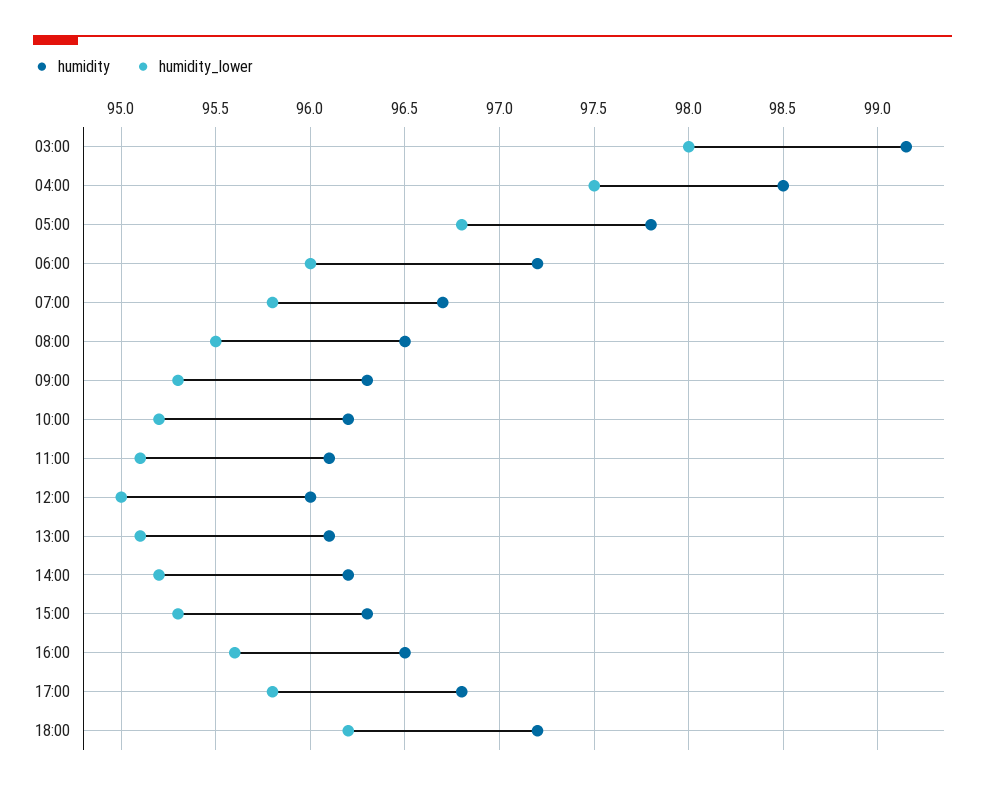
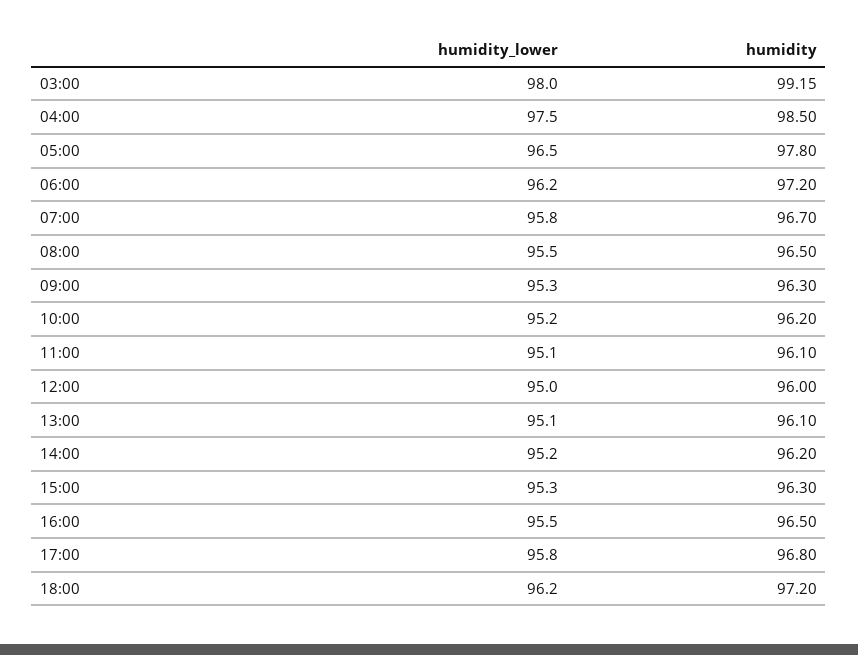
  {
    "humidity": {
      "03:00": 99.15,
      "04:00": 98.5,
      "05:00": 97.8,
      "06:00": 97.2,
      "07:00": 96.7,
      "08:00": 96.5,
      "09:00": 96.3,
      "10:00": 96.2,
      "11:00": 96.1,
      "12:00": 96,
      "13:00": 96.1,
      "14:00": 96.2,
      "15:00": 96.3,
      "16:00": 96.5,
      "17:00": 96.8,
      "18:00": 97.2
    },
    "humidity_lower": {
      "03:00": 98,
      "04:00": 97.5,
-     "05:00": 96.8,
+     "05:00": 96.5,
-     "06:00": 96,
+     "06:00": 96.2,
      "07:00": 95.8,
      "08:00": 95.5,
      "09:00": 95.3,
      "10:00": 95.2,
      "11:00": 95.1,
      "12:00": 95,
      "13:00": 95.1,
      "14:00": 95.2,
      "15:00": 95.3,
-     "16:00": 95.6,
+     "16:00": 95.5,
      "17:00": 95.8,
      "18:00": 96.2
    }
  }

